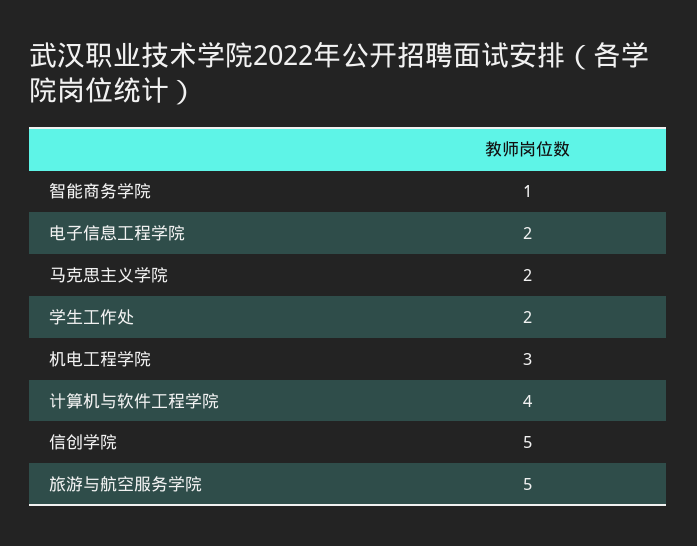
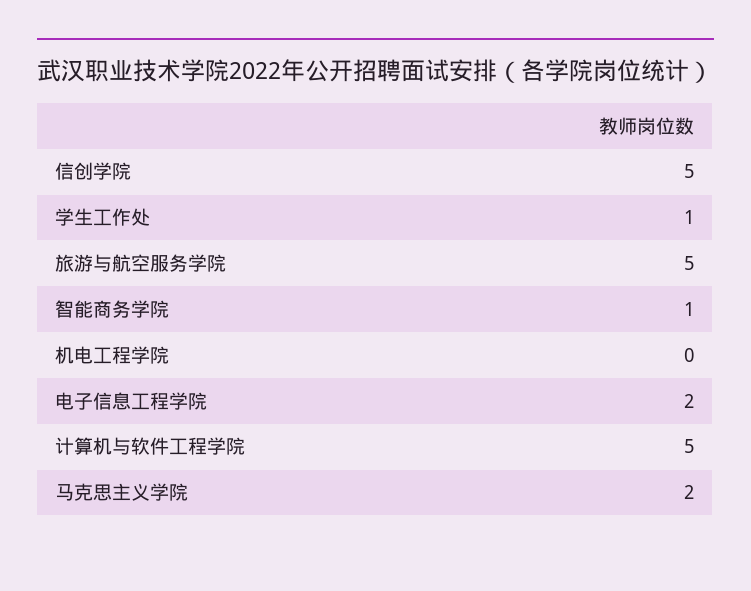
  {
    "智能商务学院": 1,
    "电子信息工程学院": 2,
    "马克思主义学院": 2,
-   "学生工作处": 2,
+   "学生工作处": 1,
-   "机电工程学院": 3,
+   "机电工程学院": 0,
-   "计算机与软件工程学院": 4,
+   "计算机与软件工程学院": 5,
    "信创学院": 5,
    "旅游与航空服务学院": 5
  }

